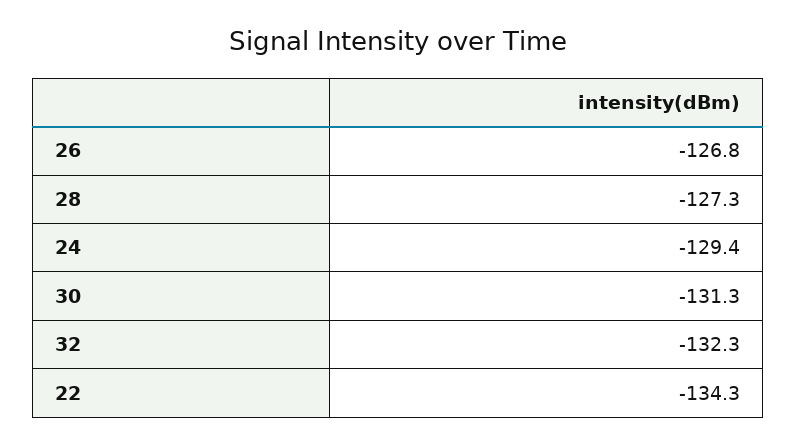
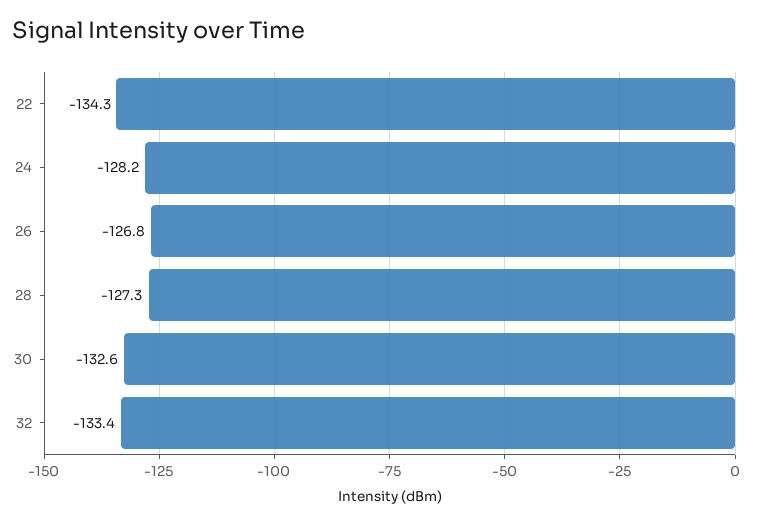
  {
    "26": -126.8,
    "28": -127.3,
-   "24": -129.4,
+   "24": -128.2,
-   "30": -131.3,
+   "30": -132.6,
-   "32": -132.3,
+   "32": -133.4,
    "22": -134.3
  }

